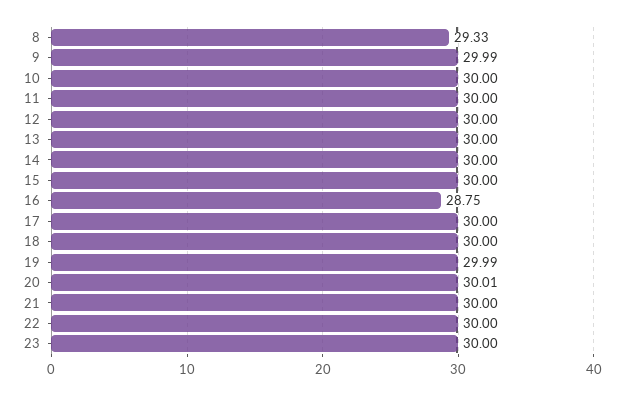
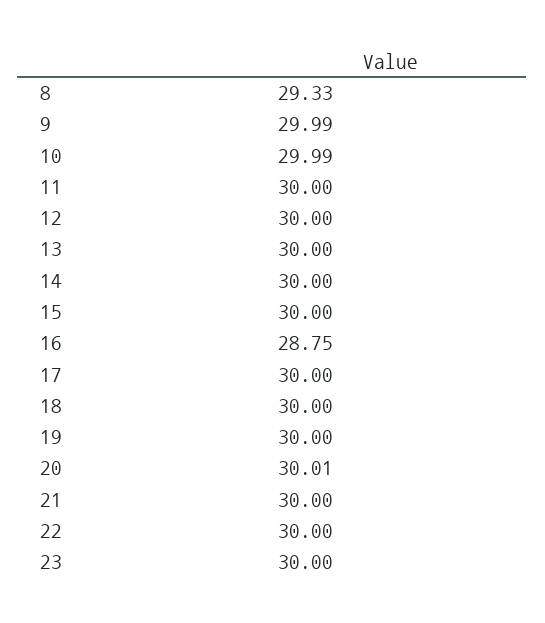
  {
    "8": 29.33,
    "9": 29.99,
-   "10": 30,
+   "10": 29.99,
    "11": 30,
    "12": 30,
    "13": 30,
    "14": 30,
    "15": 30,
    "16": 28.75,
    "17": 30,
    "18": 30,
-   "19": 29.99,
+   "19": 30,
    "20": 30.01,
    "21": 30,
    "22": 30,
    "23": 30
  }

